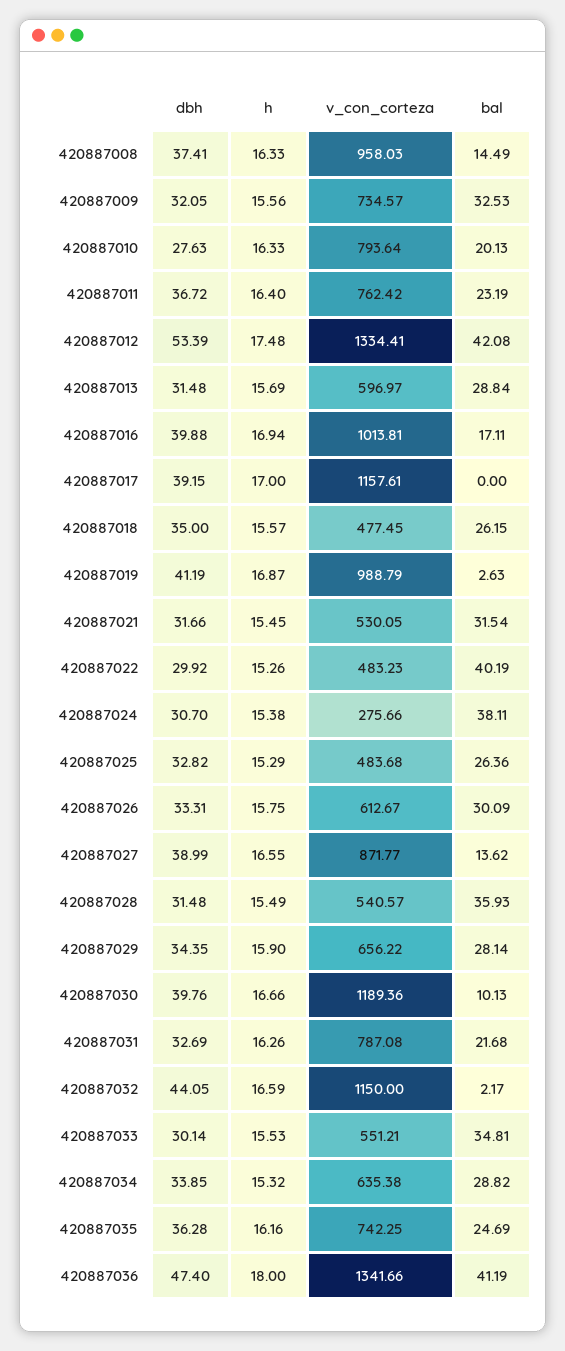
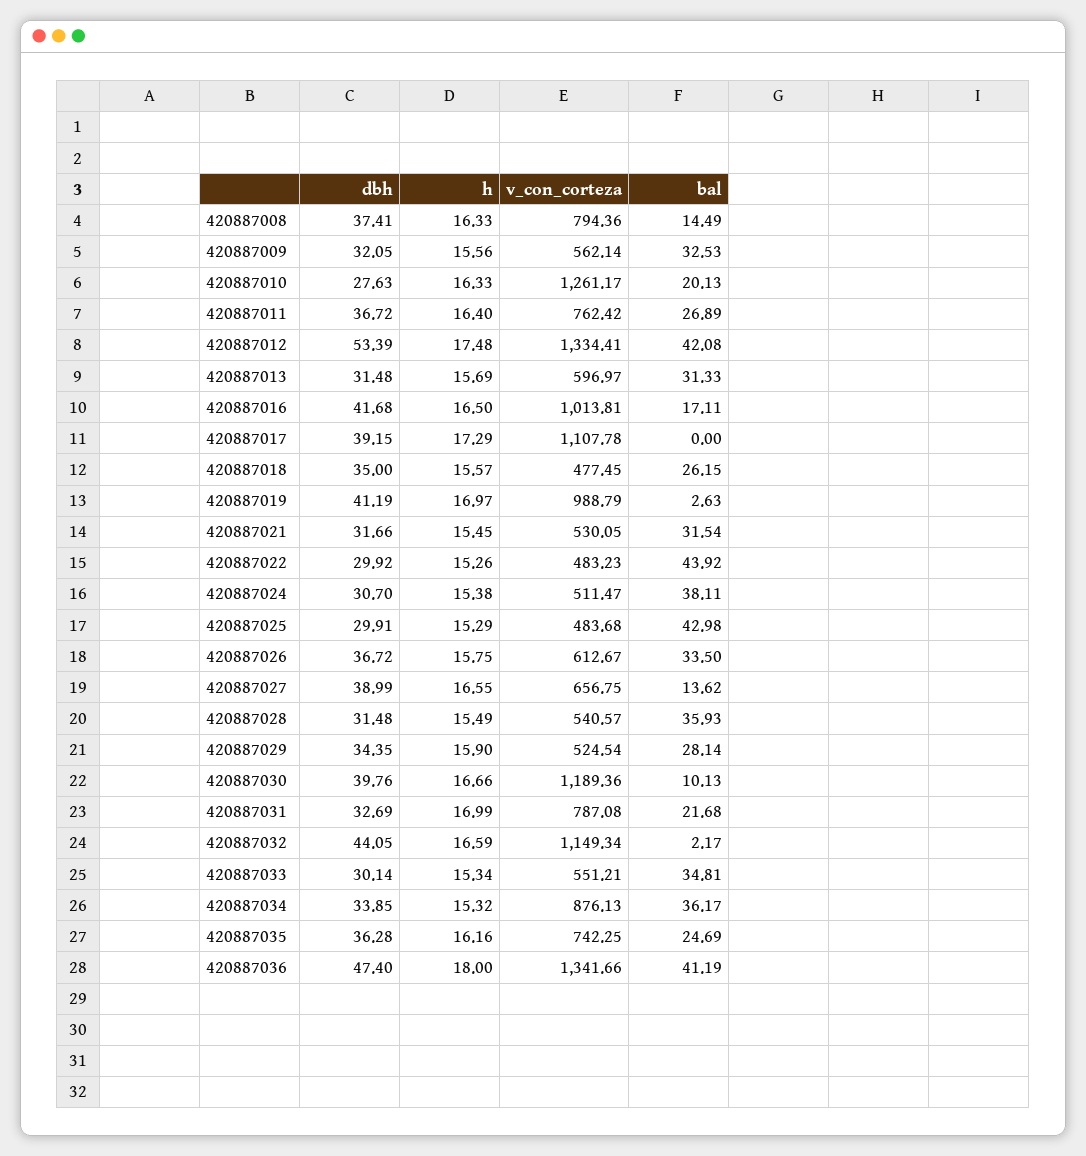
  {
    "dbh": {
      "420887008": 37.41,
      "420887009": 32.05,
      "420887010": 27.63,
      "420887011": 36.72,
      "420887012": 53.39,
      "420887013": 31.48,
-     "420887016": 39.88,
+     "420887016": 41.68,
      "420887017": 39.15,
      "420887018": 35,
      "420887019": 41.19,
      "420887021": 31.66,
      "420887022": 29.92,
      "420887024": 30.7,
-     "420887025": 32.82,
+     "420887025": 29.91,
-     "420887026": 33.31,
+     "420887026": 36.72,
      "420887027": 38.99,
      "420887028": 31.48,
      "420887029": 34.35,
      "420887030": 39.76,
      "420887031": 32.69,
      "420887032": 44.05,
      "420887033": 30.14,
      "420887034": 33.85,
      "420887035": 36.28,
      "420887036": 47.4
    },
    "h": {
      "420887008": 16.33,
      "420887009": 15.56,
      "420887010": 16.33,
      "420887011": 16.4,
      "420887012": 17.48,
      "420887013": 15.69,
-     "420887016": 16.94,
+     "420887016": 16.5,
-     "420887017": 17,
+     "420887017": 17.29,
      "420887018": 15.57,
-     "420887019": 16.87,
+     "420887019": 16.97,
      "420887021": 15.45,
      "420887022": 15.26,
      "420887024": 15.38,
      "420887025": 15.29,
      "420887026": 15.75,
      "420887027": 16.55,
      "420887028": 15.49,
      "420887029": 15.9,
      "420887030": 16.66,
-     "420887031": 16.26,
+     "420887031": 16.99,
      "420887032": 16.59,
-     "420887033": 15.53,
+     "420887033": 15.34,
      "420887034": 15.32,
      "420887035": 16.16,
      "420887036": 18
    },
    "v_con_corteza": {
-     "420887008": 958.03,
+     "420887008": 794.36,
-     "420887009": 734.57,
+     "420887009": 562.14,
-     "420887010": 793.64,
+     "420887010": 1261.17,
      "420887011": 762.42,
      "420887012": 1334.41,
      "420887013": 596.97,
      "420887016": 1013.81,
-     "420887017": 1157.61,
+     "420887017": 1107.78,
      "420887018": 477.45,
      "420887019": 988.79,
      "420887021": 530.05,
      "420887022": 483.23,
-     "420887024": 275.66,
+     "420887024": 511.47,
      "420887025": 483.68,
      "420887026": 612.67,
-     "420887027": 871.77,
+     "420887027": 656.75,
      "420887028": 540.57,
-     "420887029": 656.22,
+     "420887029": 524.54,
      "420887030": 1189.36,
      "420887031": 787.08,
-     "420887032": 1150,
+     "420887032": 1149.34,
      "420887033": 551.21,
-     "420887034": 635.38,
+     "420887034": 876.13,
      "420887035": 742.25,
      "420887036": 1341.66
    },
    "bal": {
      "420887008": 14.49,
      "420887009": 32.53,
      "420887010": 20.13,
-     "420887011": 23.19,
+     "420887011": 26.89,
      "420887012": 42.08,
-     "420887013": 28.84,
+     "420887013": 31.33,
      "420887016": 17.11,
      "420887017": 0,
      "420887018": 26.15,
      "420887019": 2.63,
      "420887021": 31.54,
-     "420887022": 40.19,
+     "420887022": 43.92,
      "420887024": 38.11,
-     "420887025": 26.36,
+     "420887025": 42.98,
-     "420887026": 30.09,
+     "420887026": 33.5,
      "420887027": 13.62,
      "420887028": 35.93,
      "420887029": 28.14,
      "420887030": 10.13,
      "420887031": 21.68,
      "420887032": 2.17,
      "420887033": 34.81,
-     "420887034": 28.82,
+     "420887034": 36.17,
      "420887035": 24.69,
      "420887036": 41.19
    }
  }

